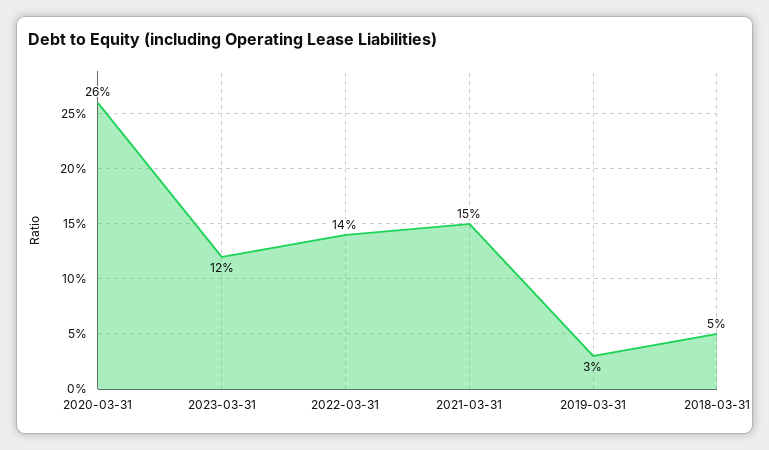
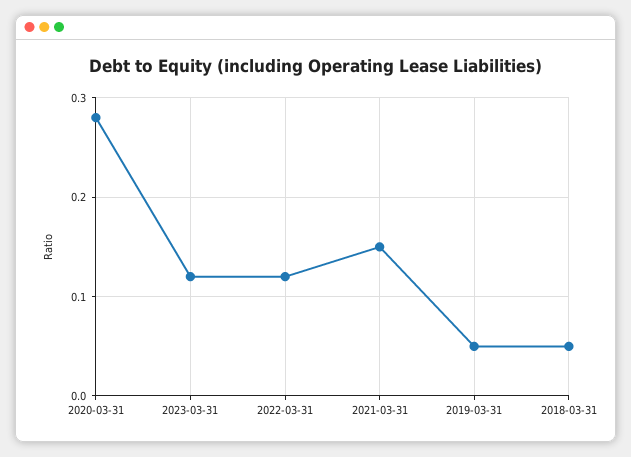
  {
-   "2020-03-31": 0.26,
+   "2020-03-31": 0.28,
    "2023-03-31": 0.12,
-   "2022-03-31": 0.14,
+   "2022-03-31": 0.12,
    "2021-03-31": 0.15,
-   "2019-03-31": 0.03,
+   "2019-03-31": 0.05,
    "2018-03-31": 0.05
  }

